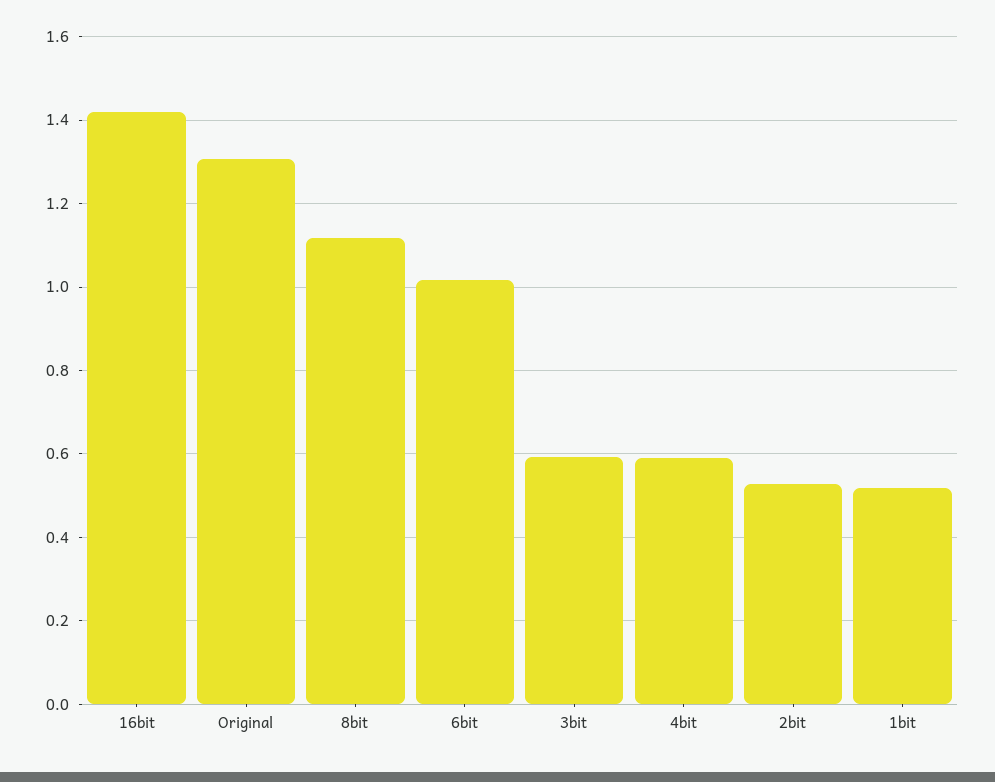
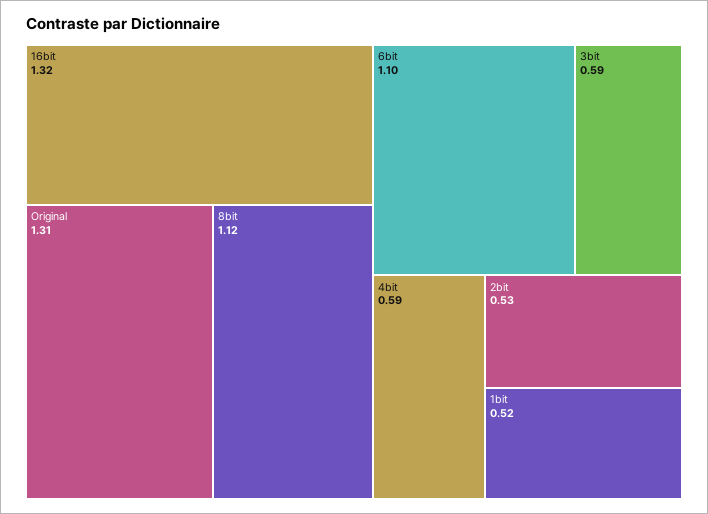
  {
-   "16bit": 1.42,
+   "16bit": 1.32,
    "Original": 1.31,
    "8bit": 1.12,
-   "6bit": 1.02,
+   "6bit": 1.1,
    "3bit": 0.59,
    "4bit": 0.59,
    "2bit": 0.53,
    "1bit": 0.52
  }

